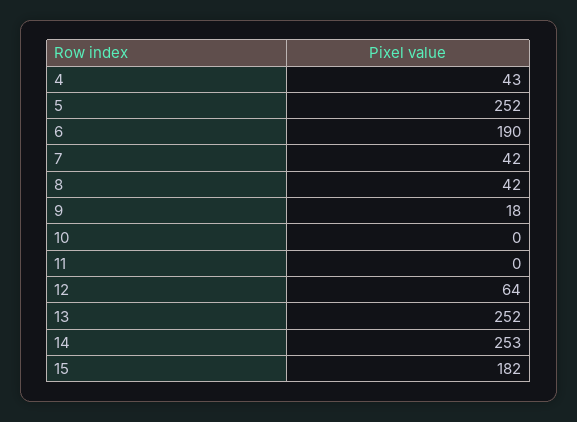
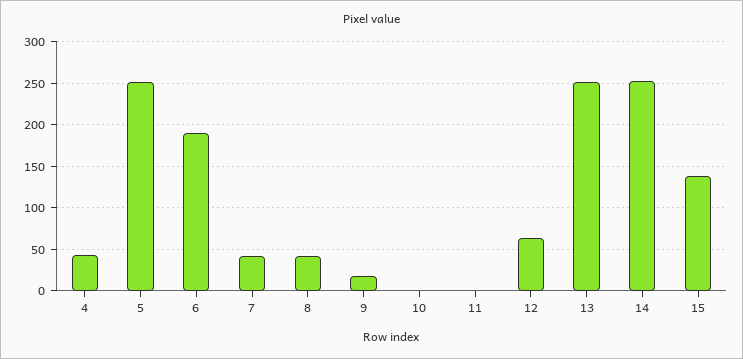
  {
    "4": 43,
    "5": 252,
    "6": 190,
    "7": 42,
    "8": 42,
    "9": 18,
    "10": 0,
    "11": 0,
    "12": 64,
    "13": 252,
    "14": 253,
-   "15": 182
+   "15": 140
  }

